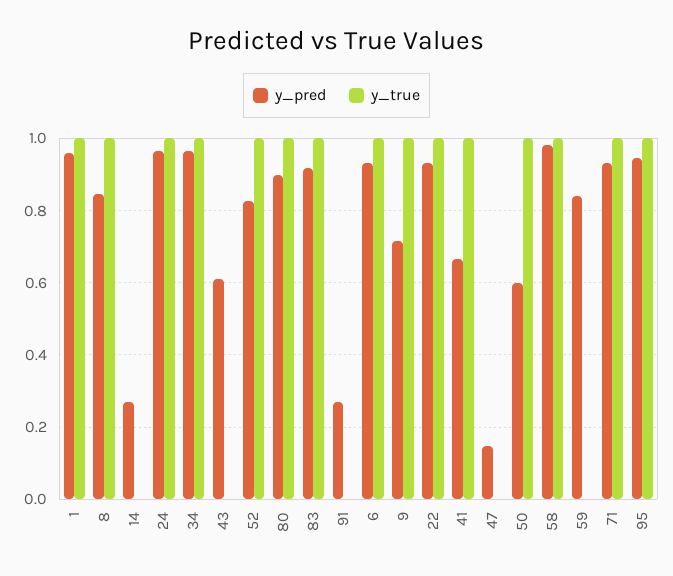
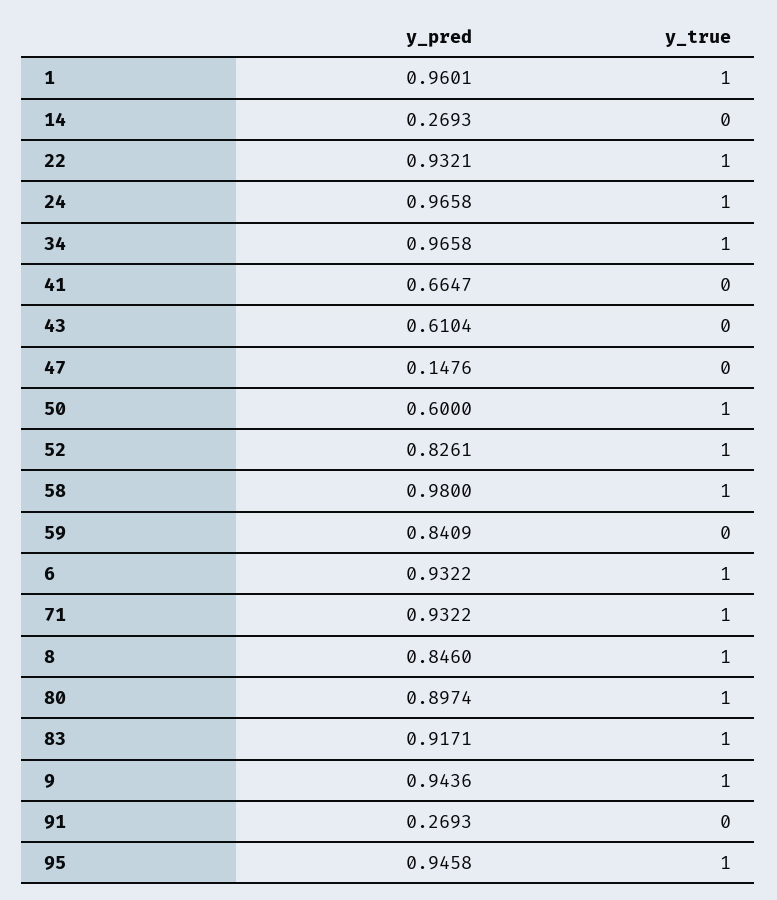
  {
    "y_pred": {
      "1": 0.9601,
      "8": 0.846,
      "14": 0.2693,
      "24": 0.9658,
      "34": 0.9658,
      "43": 0.6104,
      "52": 0.8261,
      "80": 0.8974,
      "83": 0.9171,
      "91": 0.2693,
      "6": 0.9322,
-     "9": 0.72,
+     "9": 0.9436,
      "22": 0.9321,
      "41": 0.6647,
      "47": 0.1476,
      "50": 0.6,
      "58": 0.98,
      "59": 0.8409,
      "71": 0.9322,
      "95": 0.9458
    },
    "y_true": {
      "1": 1,
      "8": 1,
      "14": 0,
      "24": 1,
      "34": 1,
      "43": 0,
      "52": 1,
      "80": 1,
      "83": 1,
      "91": 0,
      "6": 1,
      "9": 1,
      "22": 1,
-     "41": 1,
+     "41": 0,
      "47": 0,
      "50": 1,
      "58": 1,
      "59": 0,
      "71": 1,
      "95": 1
    }
  }

